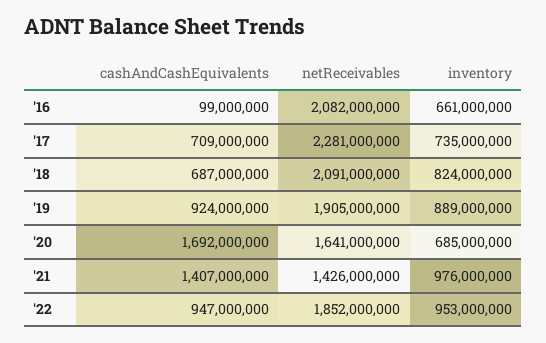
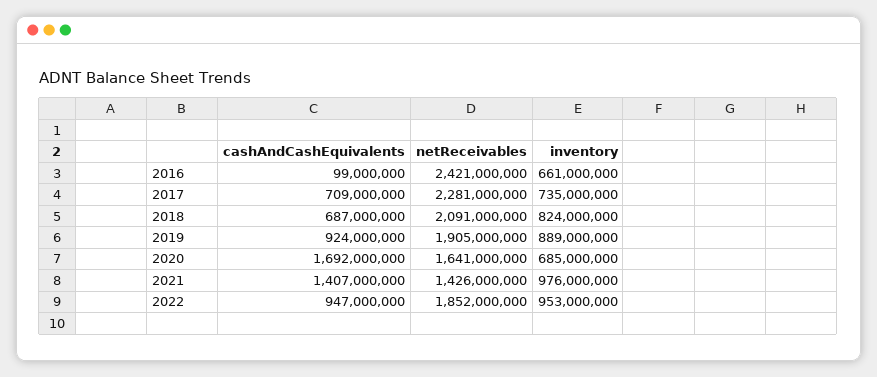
  {
    "cashAndCashEquivalents": {
      "'16": 99000000,
      "'17": 709000000,
      "'18": 687000000,
      "'19": 924000000,
      "'20": 1692000000,
      "'21": 1407000000,
      "'22": 947000000
    },
    "netReceivables": {
-     "'16": 2082000000,
+     "'16": 2421000000,
      "'17": 2281000000,
      "'18": 2091000000,
      "'19": 1905000000,
      "'20": 1641000000,
      "'21": 1426000000,
      "'22": 1852000000
    },
    "inventory": {
      "'16": 661000000,
      "'17": 735000000,
      "'18": 824000000,
      "'19": 889000000,
      "'20": 685000000,
      "'21": 976000000,
      "'22": 953000000
    }
  }

